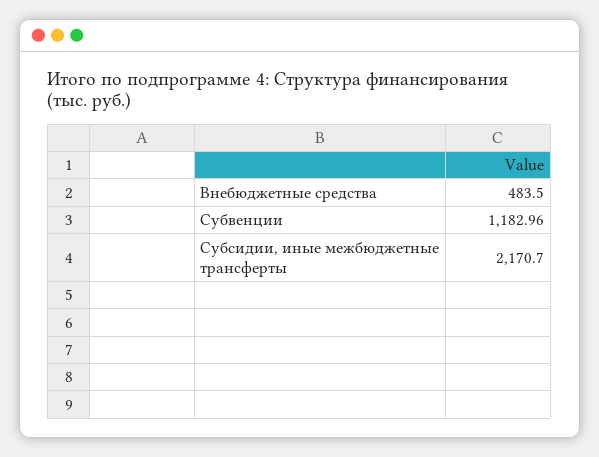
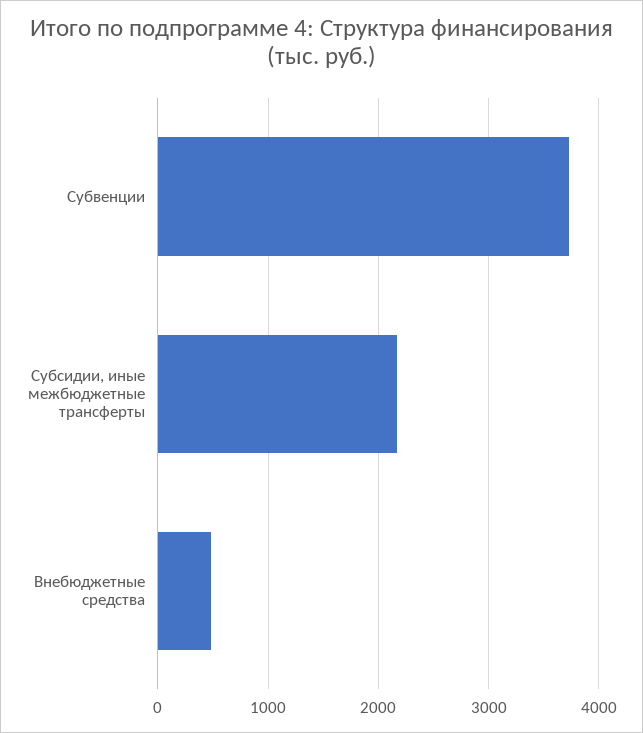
  {
    "Внебюджетные средства": 483.5,
-   "Субвенции": 1182.96,
+   "Субвенции": 3700,
    "Субсидии, иные межбюджетные трансферты": 2170.7
  }

